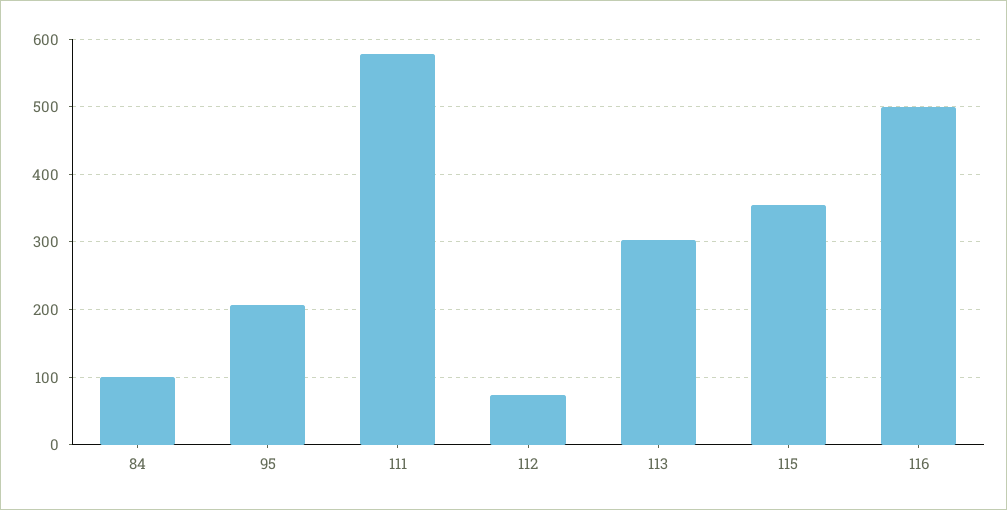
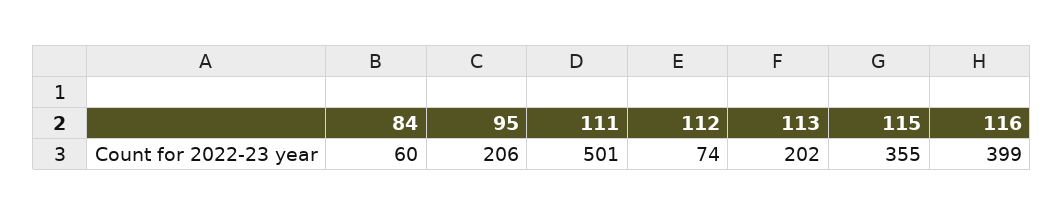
  {
-   "84": 100,
+   "84": 60,
    "95": 206,
-   "111": 580,
+   "111": 501,
    "112": 74,
-   "113": 300,
+   "113": 202,
    "115": 355,
-   "116": 500
+   "116": 399
  }

